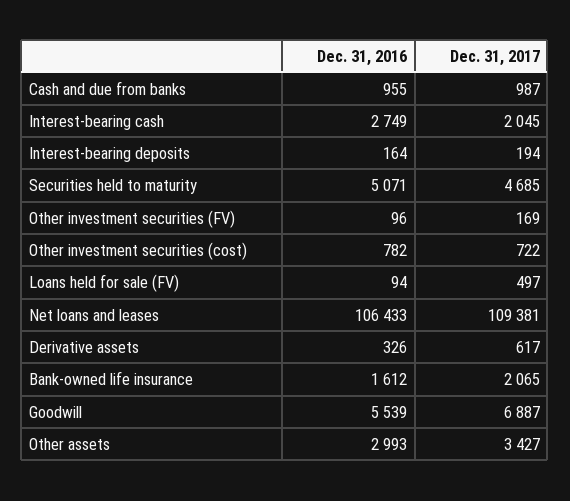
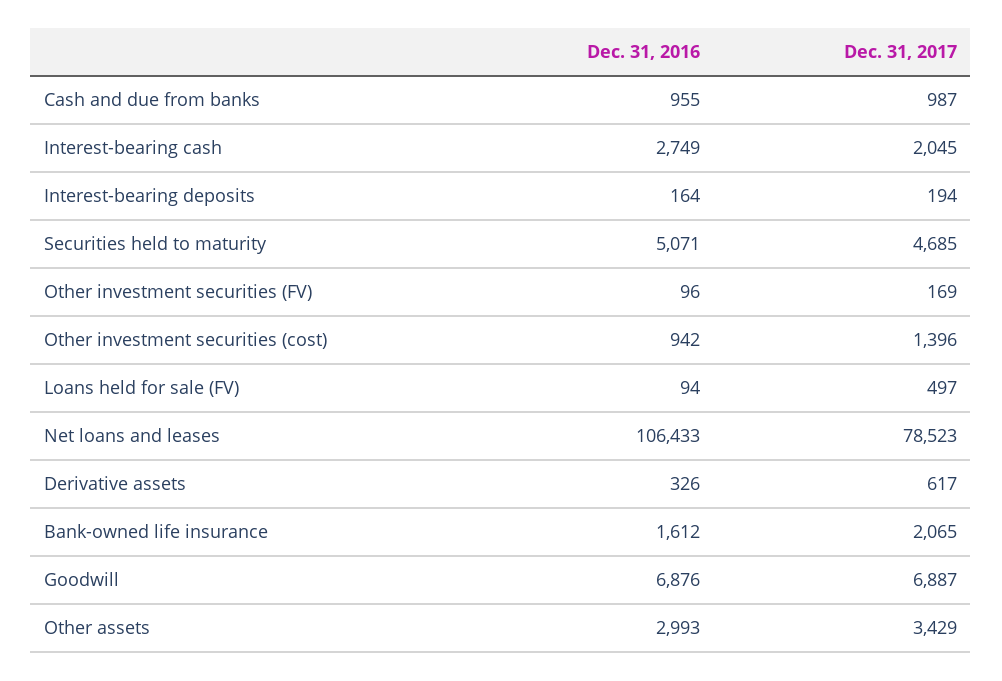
  {
    "Dec. 31, 2016": {
      "Cash and due from banks": 955,
      "Interest-bearing cash": 2749,
      "Interest-bearing deposits": 164,
      "Securities held to maturity": 5071,
      "Other investment securities (FV)": 96,
-     "Other investment securities (cost)": 782,
+     "Other investment securities (cost)": 942,
      "Loans held for sale (FV)": 94,
      "Net loans and leases": 106433,
      "Derivative assets": 326,
      "Bank-owned life insurance": 1612,
-     "Goodwill": 5539,
+     "Goodwill": 6876,
      "Other assets": 2993
    },
    "Dec. 31, 2017": {
      "Cash and due from banks": 987,
      "Interest-bearing cash": 2045,
      "Interest-bearing deposits": 194,
      "Securities held to maturity": 4685,
      "Other investment securities (FV)": 169,
-     "Other investment securities (cost)": 722,
+     "Other investment securities (cost)": 1396,
      "Loans held for sale (FV)": 497,
-     "Net loans and leases": 109381,
+     "Net loans and leases": 78523,
      "Derivative assets": 617,
      "Bank-owned life insurance": 2065,
      "Goodwill": 6887,
-     "Other assets": 3427
+     "Other assets": 3429
    }
  }

